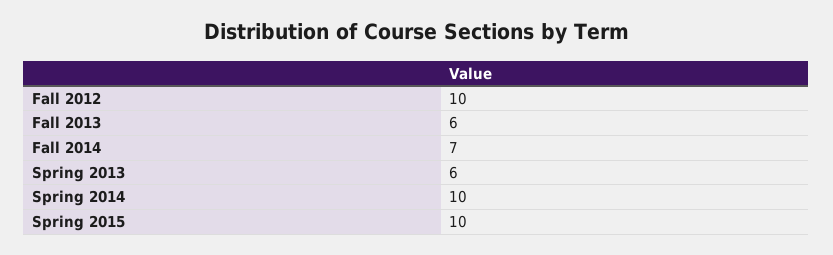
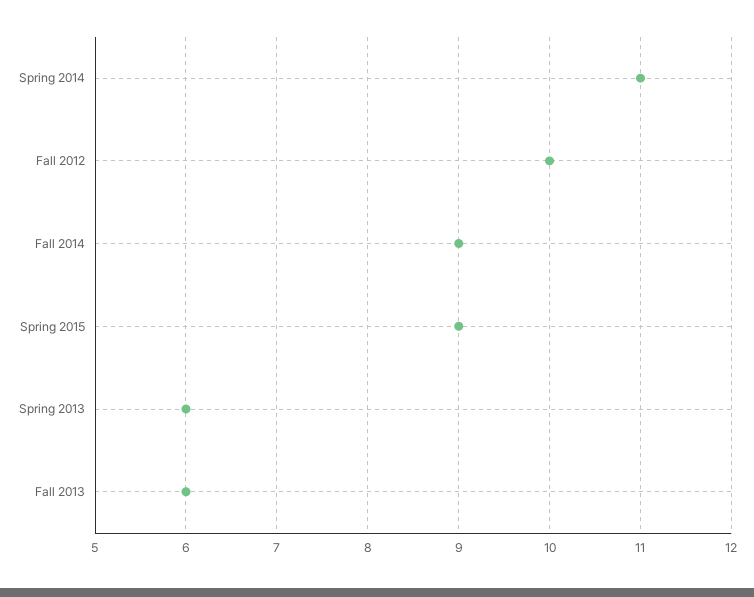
  {
    "Fall 2012": 10,
    "Fall 2013": 6,
-   "Fall 2014": 7,
+   "Fall 2014": 9,
    "Spring 2013": 6,
-   "Spring 2014": 10,
+   "Spring 2014": 11,
-   "Spring 2015": 10
+   "Spring 2015": 9
  }

